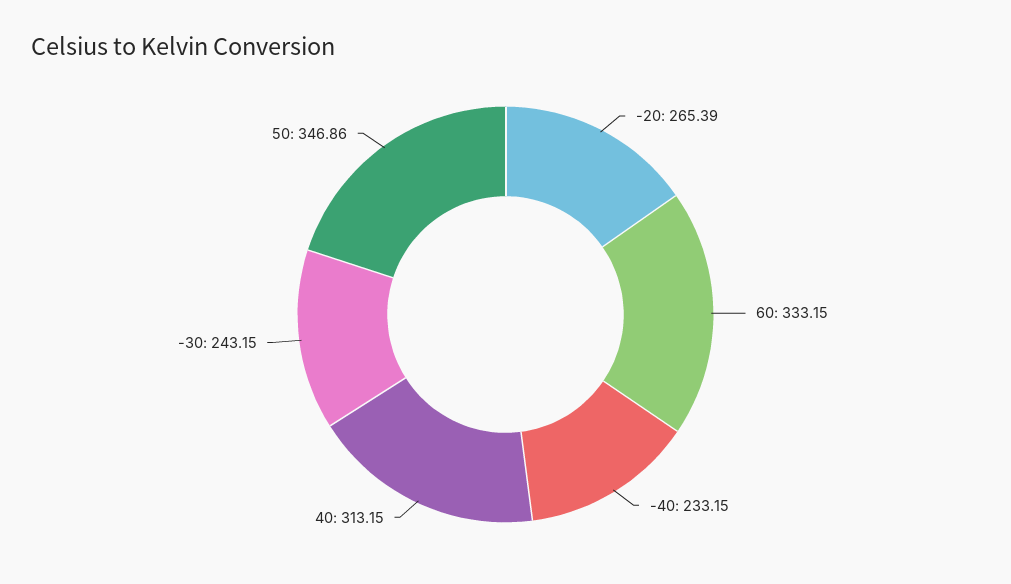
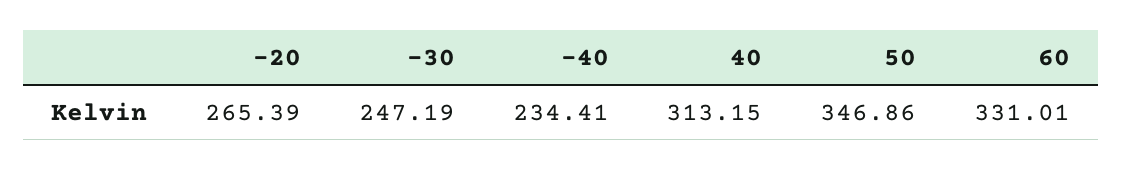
  {
    "-20": 265.39,
-   "60": 333.15,
+   "60": 331.01,
-   "-40": 233.15,
+   "-40": 234.41,
    "40": 313.15,
-   "-30": 243.15,
+   "-30": 247.19,
    "50": 346.86
  }

